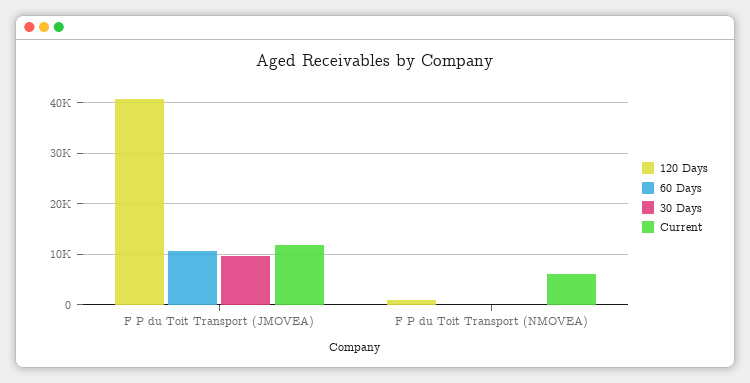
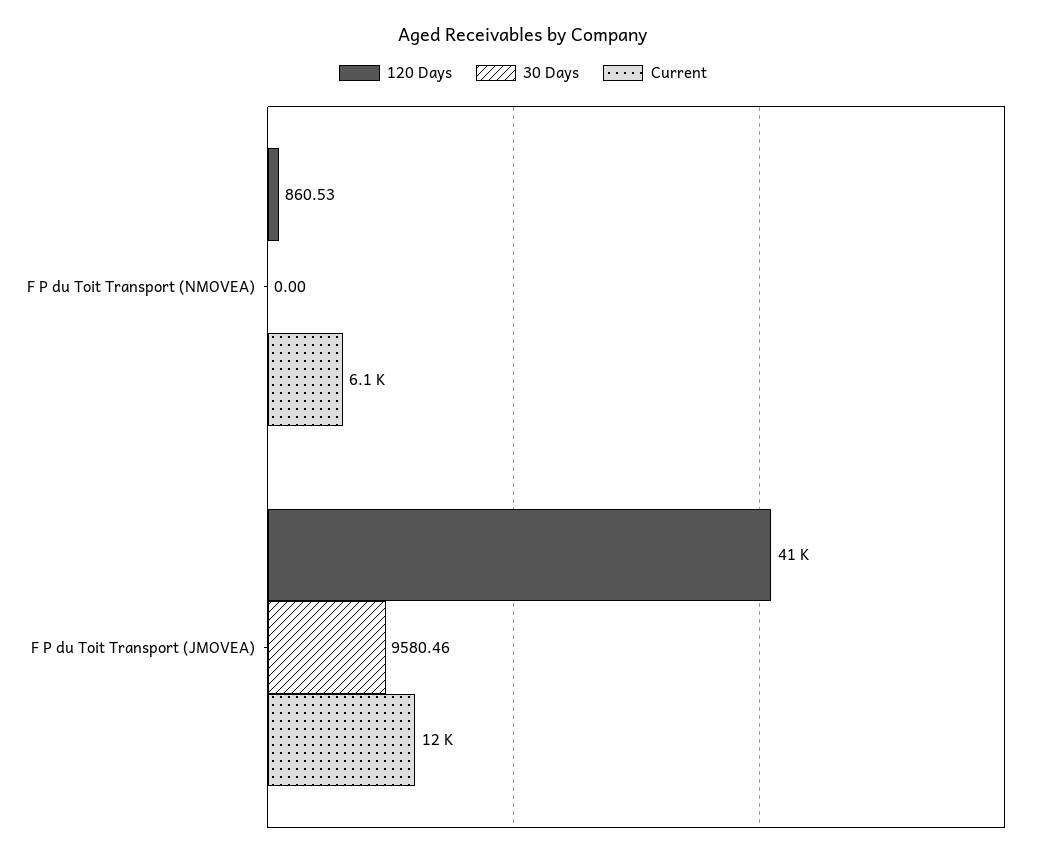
  {
    "120 Days": {
      "F P du Toit Transport (JMOVEA)": 41000,
      "F P du Toit Transport (NMOVEA)": 860.53
    },
-   "60 Days": {
-     "F P du Toit Transport (JMOVEA)": 10000,
-     "F P du Toit Transport (NMOVEA)": 0
-   },
    "30 Days": {
      "F P du Toit Transport (JMOVEA)": 9580.46,
      "F P du Toit Transport (NMOVEA)": 0
    },
    "Current": {
      "F P du Toit Transport (JMOVEA)": 12000,
      "F P du Toit Transport (NMOVEA)": 6100
    }
  }

